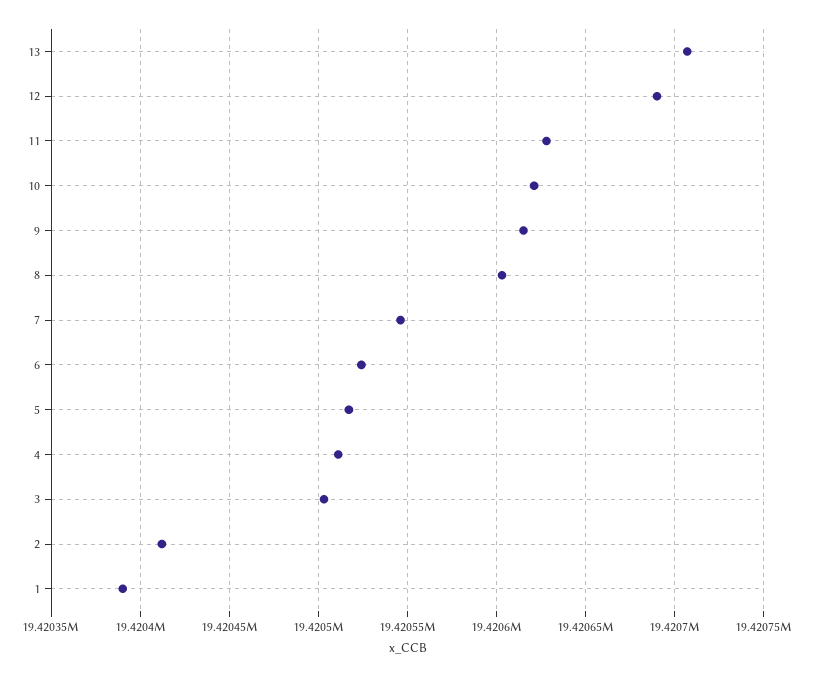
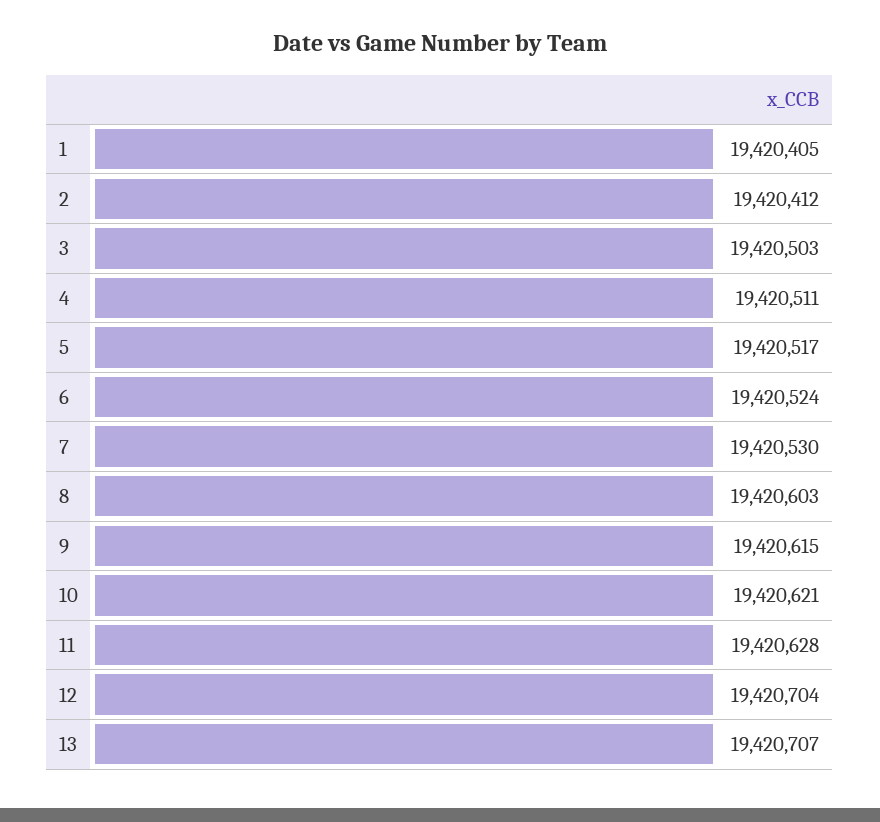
  {
    "13": 19420707,
-   "12": 19420690,
+   "12": 19420704,
    "11": 19420628,
    "10": 19420621,
    "9": 19420615,
    "8": 19420603,
-   "7": 19420545,
+   "7": 19420530,
    "6": 19420524,
    "5": 19420517,
    "4": 19420511,
    "3": 19420503,
    "2": 19420412,
-   "1": 19420390
+   "1": 19420405
  }

